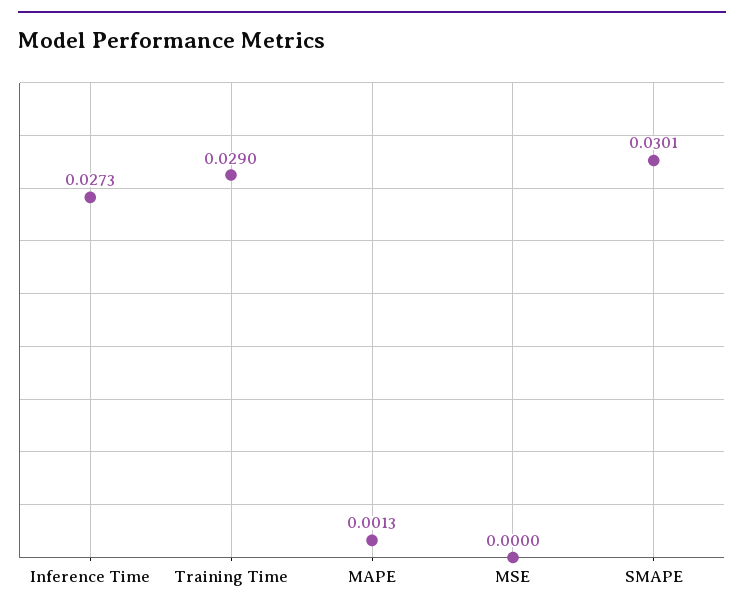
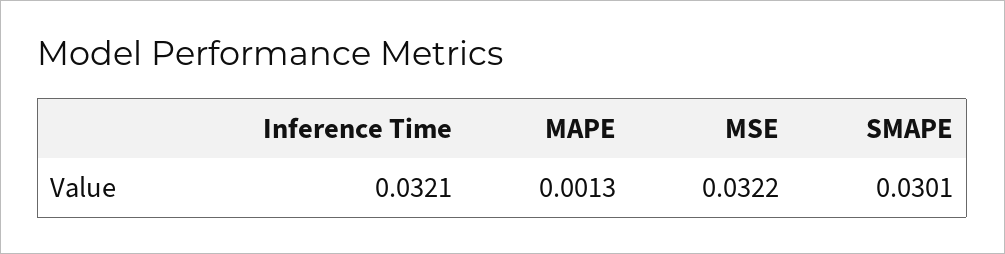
  {
-   "Inference Time": 0.0273,
+   "Inference Time": 0.0321,
-   "Training Time": 0.029,
    "MAPE": 0.0013,
-   "MSE": 0,
+   "MSE": 0.0322,
    "SMAPE": 0.0301
  }

